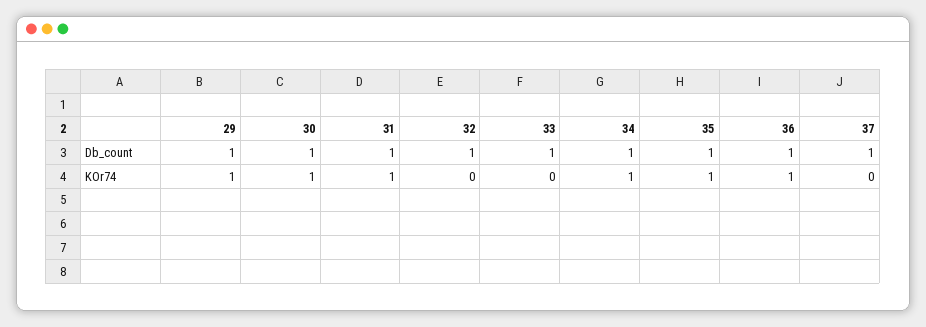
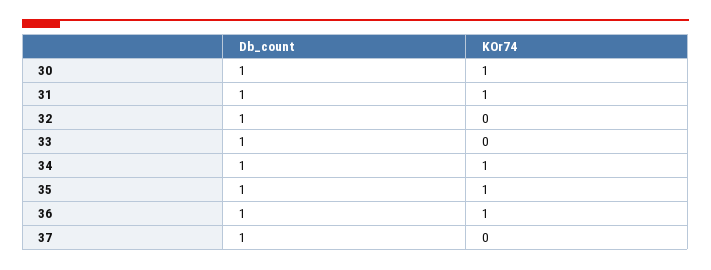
  {
-   "29": {
-     "Db_count": 1,
-     "KOr74": 1
-   },
    "30": {
      "Db_count": 1,
      "KOr74": 1
    },
    "31": {
      "Db_count": 1,
      "KOr74": 1
    },
    "32": {
      "Db_count": 1,
      "KOr74": 0
    },
    "33": {
      "Db_count": 1,
      "KOr74": 0
    },
    "34": {
      "Db_count": 1,
      "KOr74": 1
    },
    "35": {
      "Db_count": 1,
      "KOr74": 1
    },
    "36": {
      "Db_count": 1,
      "KOr74": 1
    },
    "37": {
      "Db_count": 1,
      "KOr74": 0
    }
  }

